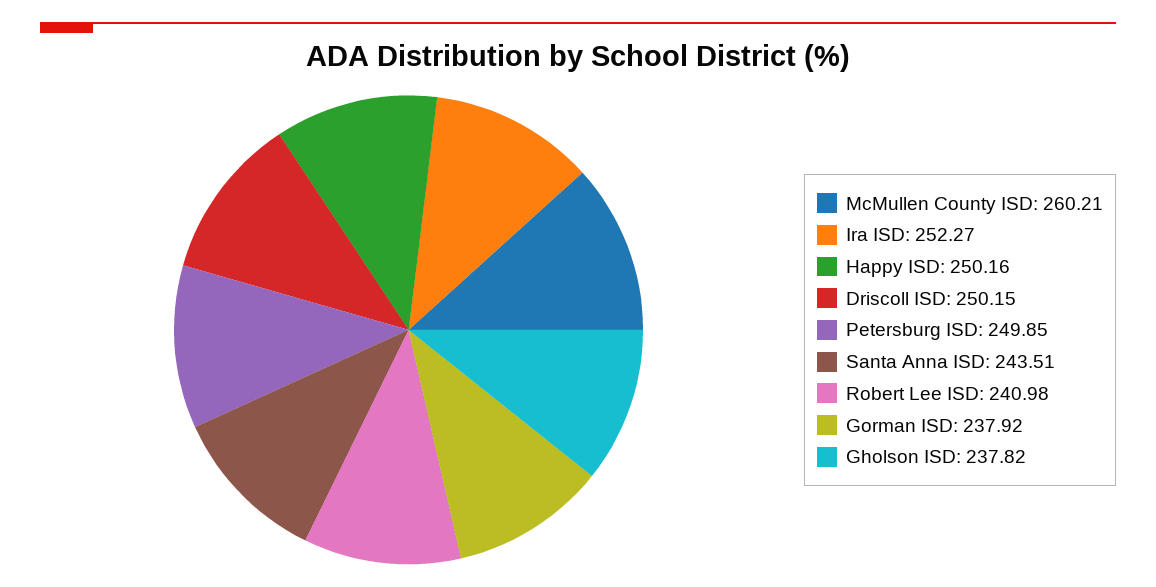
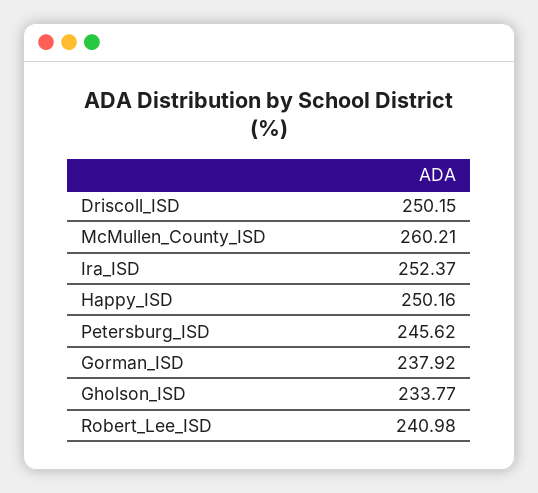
  {
    "McMullen County ISD": 260.21,
-   "Ira ISD": 252.27,
+   "Ira ISD": 252.37,
    "Happy ISD": 250.16,
    "Driscoll ISD": 250.15,
-   "Petersburg ISD": 249.85,
+   "Petersburg ISD": 245.62,
-   "Santa Anna ISD": 243.51,
    "Robert Lee ISD": 240.98,
    "Gorman ISD": 237.92,
-   "Gholson ISD": 237.82
+   "Gholson ISD": 233.77
  }

